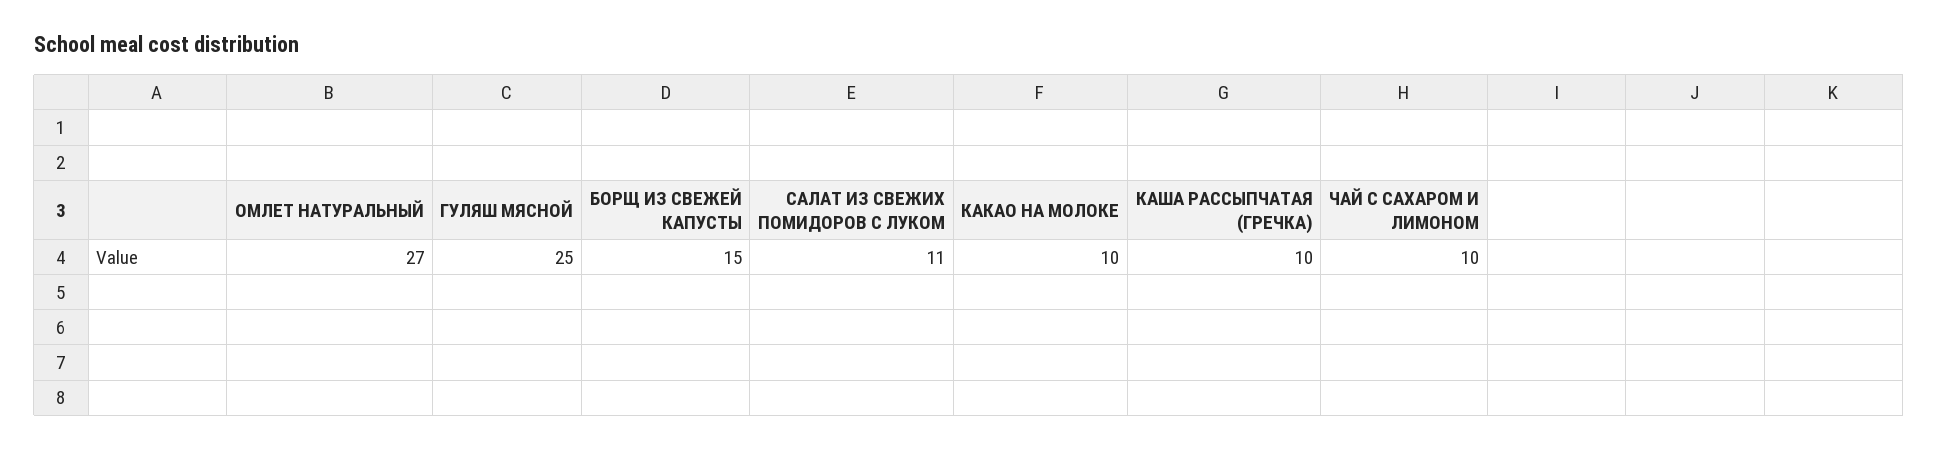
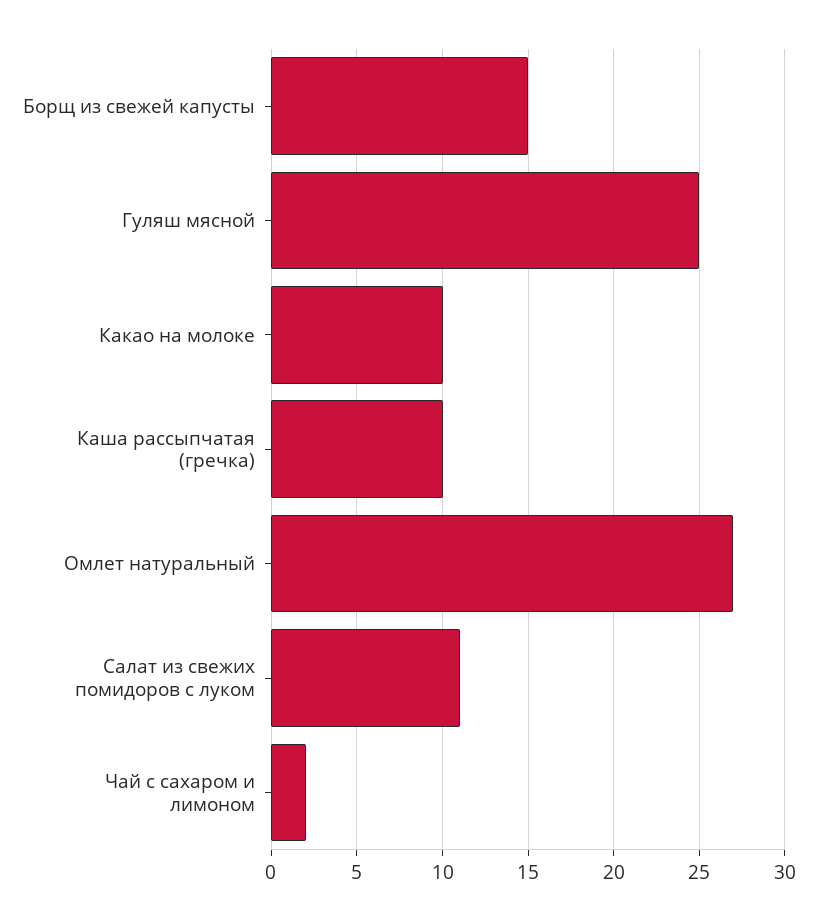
  {
    "ОМЛЕТ НАТУРАЛЬНЫЙ": 27,
    "ГУЛЯШ МЯСНОЙ": 25,
    "БОРЩ ИЗ СВЕЖЕЙ КАПУСТЫ": 15,
    "САЛАТ ИЗ СВЕЖИХ ПОМИДОРОВ С ЛУКОМ": 11,
    "КАКАО НА МОЛОКЕ": 10,
    "КАША РАССЫПЧАТАЯ (ГРЕЧКА)": 10,
-   "ЧАЙ С САХАРОМ И ЛИМОНОМ": 10
+   "ЧАЙ С САХАРОМ И ЛИМОНОМ": 2
  }

